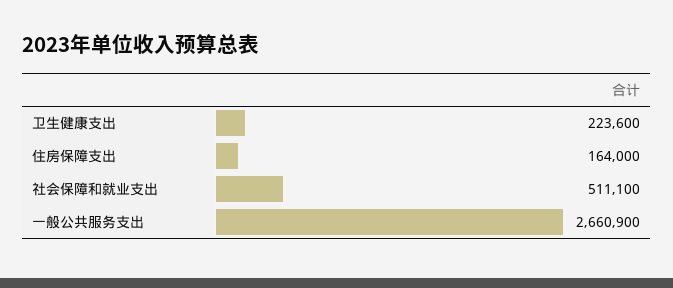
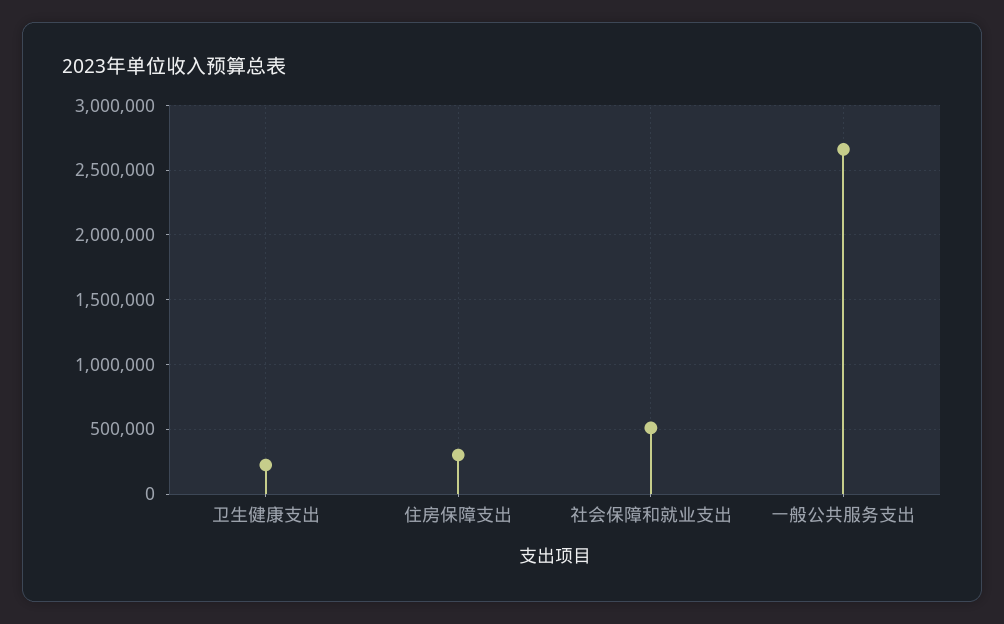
  {
    "卫生健康支出": 223600,
-   "住房保障支出": 164000,
+   "住房保障支出": 300000,
    "社会保障和就业支出": 511100,
    "一般公共服务支出": 2660900
  }

